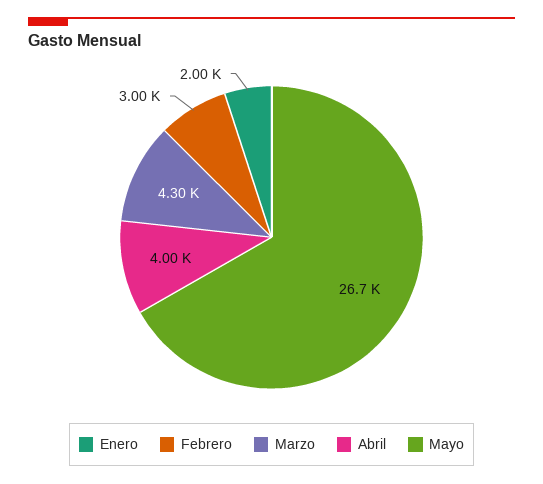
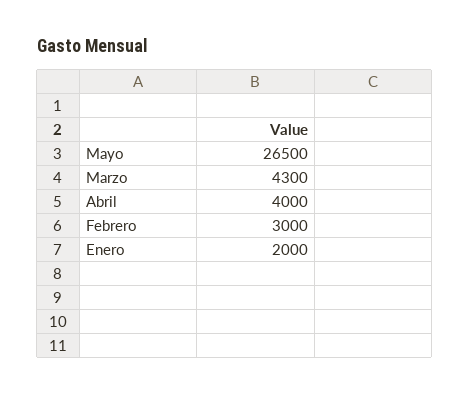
  {
    "Enero": 2000,
    "Febrero": 3000,
    "Marzo": 4300,
    "Abril": 4000,
-   "Mayo": 26700
+   "Mayo": 26500
  }

